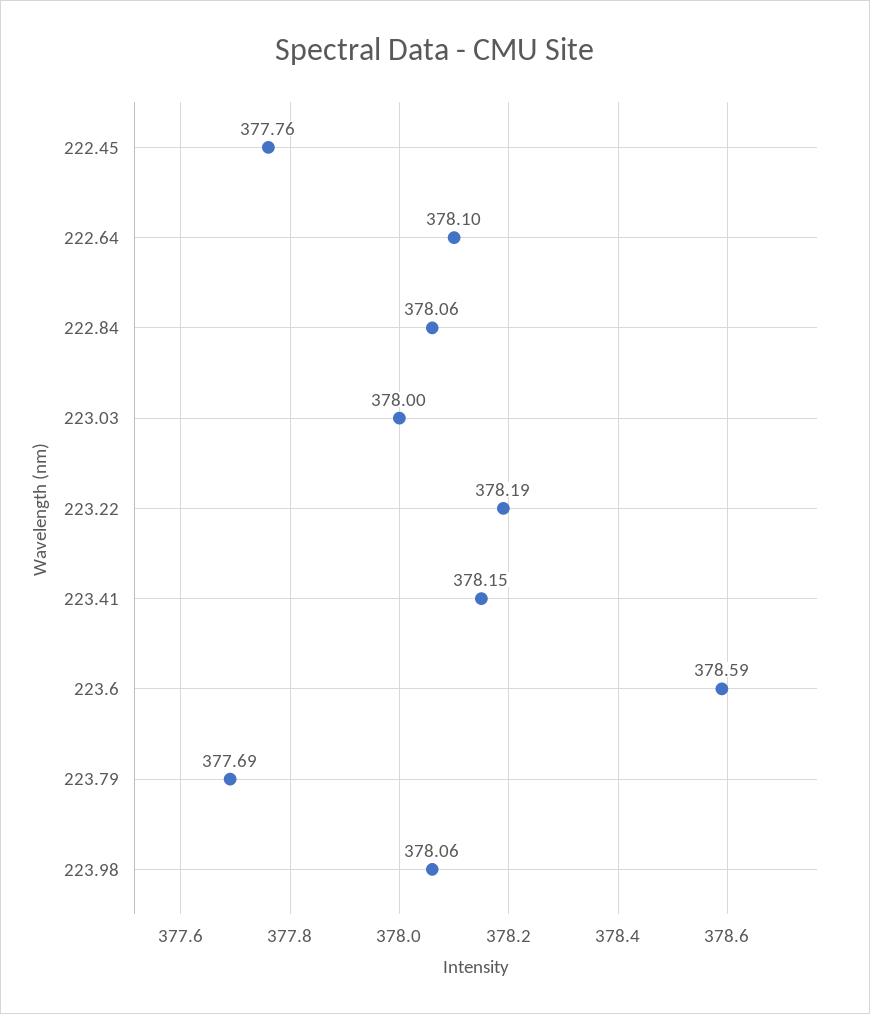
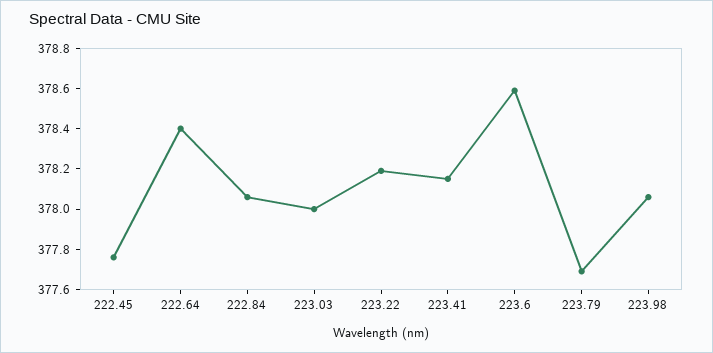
  {
    "222.45": 377.76,
-   "222.64": 378.1,
+   "222.64": 378.4,
    "222.84": 378.06,
    "223.03": 378,
    "223.22": 378.19,
    "223.41": 378.15,
    "223.6": 378.59,
    "223.79": 377.69,
    "223.98": 378.06
  }

